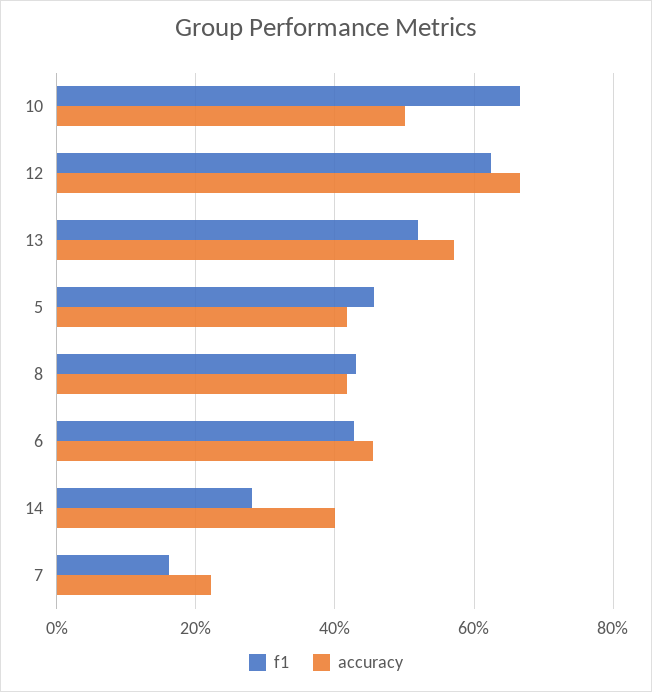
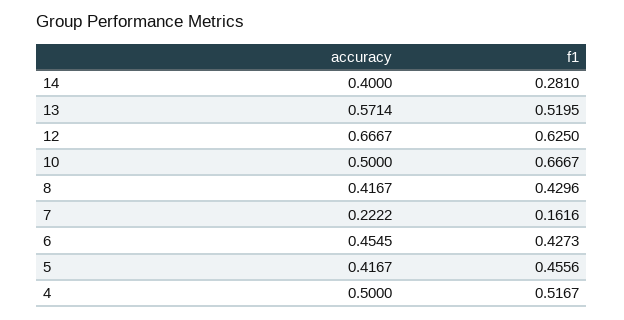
  {
    "f1": {
      "10": 0.6667,
      "12": 0.625,
      "13": 0.5195,
      "5": 0.4556,
      "8": 0.4296,
      "6": 0.4273,
      "14": 0.281,
-     "7": 0.1616
+     "7": 0.1616,
+     "4": 0.5167
    },
    "accuracy": {
      "10": 0.5,
      "12": 0.6667,
      "13": 0.5714,
      "5": 0.4167,
      "8": 0.4167,
      "6": 0.4545,
      "14": 0.4,
-     "7": 0.2222
+     "7": 0.2222,
+     "4": 0.5
    }
  }

